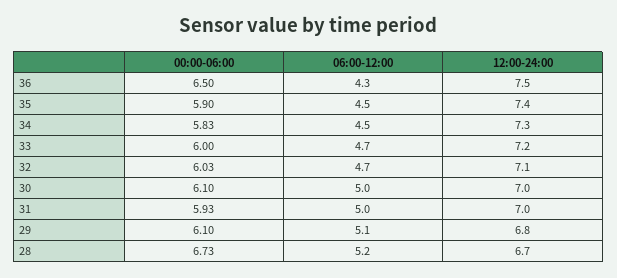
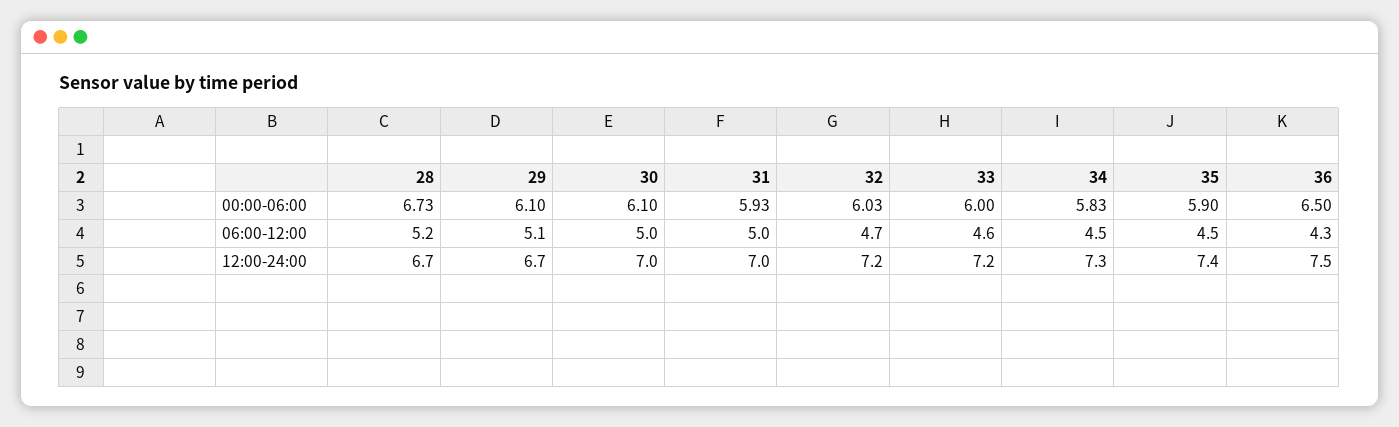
  {
    "00:00-06:00": {
      "36": 6.5,
      "35": 5.9,
      "34": 5.83,
      "33": 6,
      "32": 6.03,
      "30": 6.1,
      "31": 5.93,
      "29": 6.1,
      "28": 6.73
    },
    "06:00-12:00": {
      "36": 4.3,
      "35": 4.5,
      "34": 4.5,
-     "33": 4.7,
+     "33": 4.6,
      "32": 4.7,
      "30": 5,
      "31": 5,
      "29": 5.1,
      "28": 5.2
    },
    "12:00-24:00": {
      "36": 7.5,
      "35": 7.4,
      "34": 7.3,
      "33": 7.2,
-     "32": 7.1,
+     "32": 7.2,
      "30": 7,
      "31": 7,
-     "29": 6.8,
+     "29": 6.7,
      "28": 6.7
    }
  }

